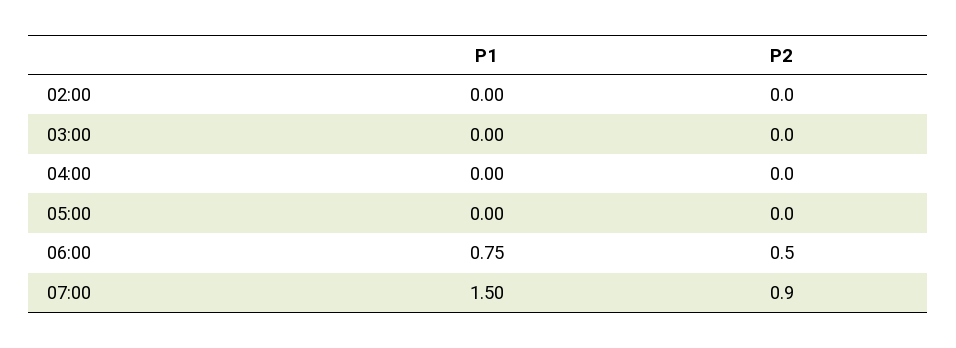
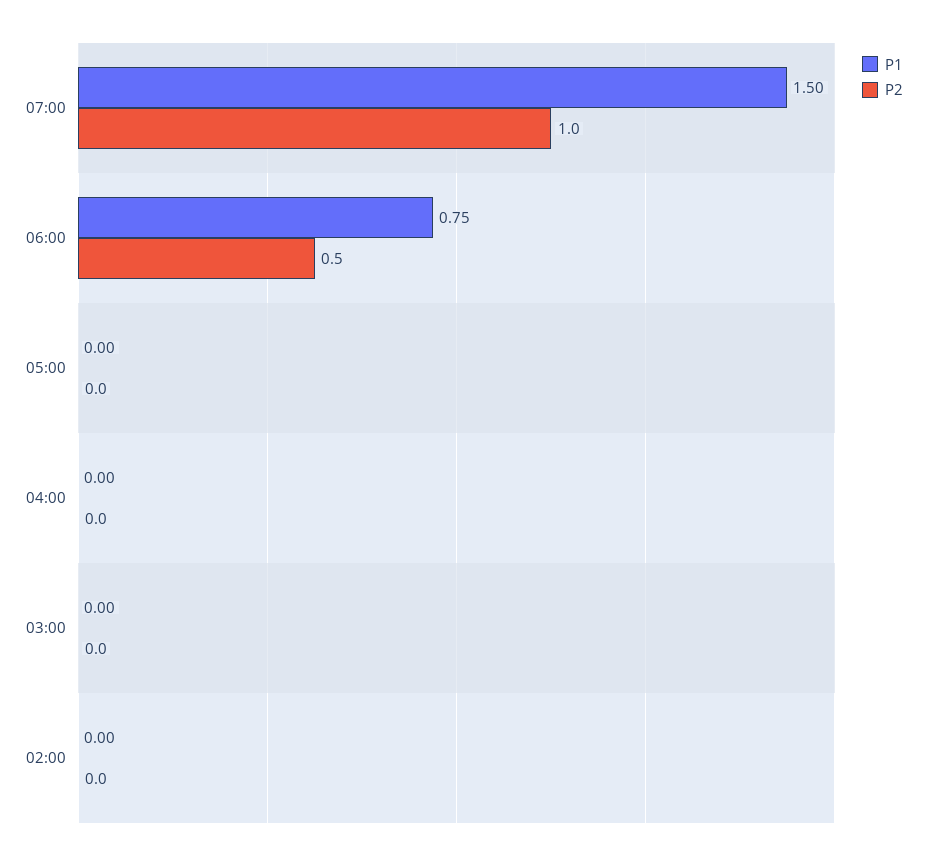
  {
    "P1": {
      "02:00": 0,
      "03:00": 0,
      "04:00": 0,
      "05:00": 0,
      "06:00": 0.75,
      "07:00": 1.5
    },
    "P2": {
      "02:00": 0,
      "03:00": 0,
      "04:00": 0,
      "05:00": 0,
      "06:00": 0.5,
-     "07:00": 0.9
+     "07:00": 1
    }
  }

